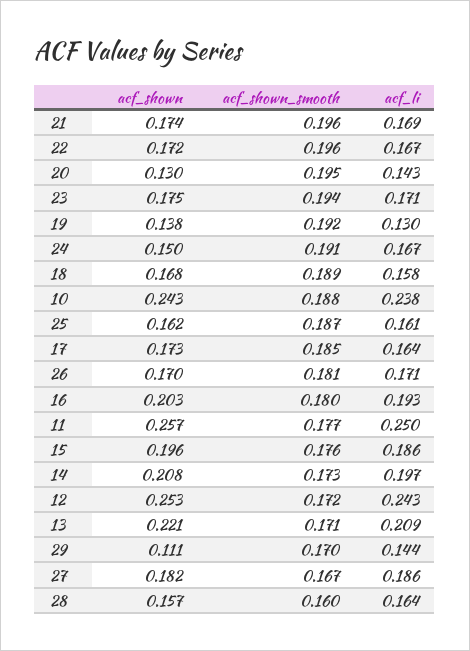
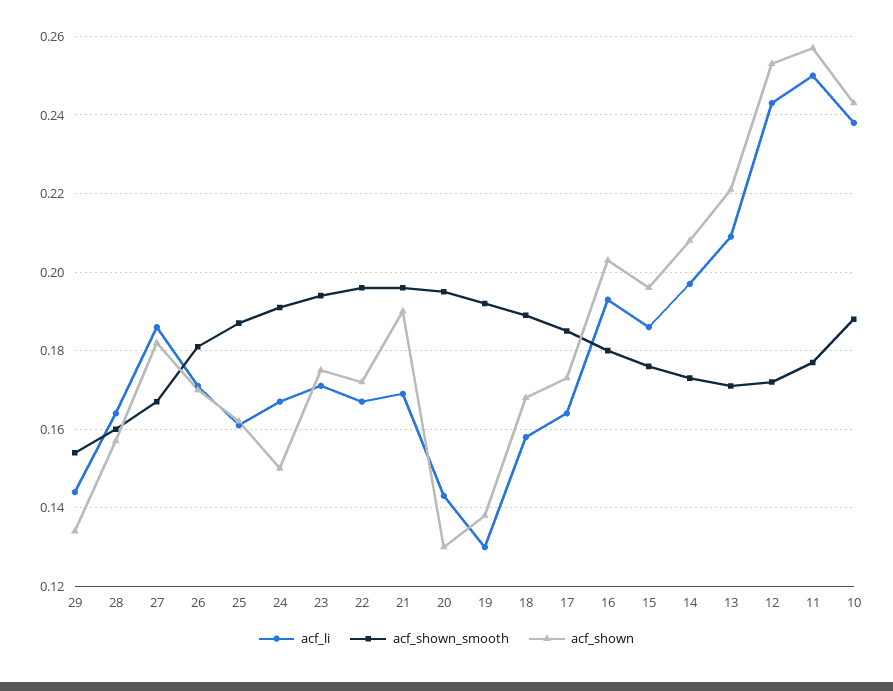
  {
    "acf_shown": {
-     "21": 0.174,
+     "21": 0.19,
      "22": 0.172,
      "20": 0.13,
      "23": 0.175,
      "19": 0.138,
      "24": 0.15,
      "18": 0.168,
      "10": 0.243,
      "25": 0.162,
      "17": 0.173,
      "26": 0.17,
      "16": 0.203,
      "11": 0.257,
      "15": 0.196,
      "14": 0.208,
      "12": 0.253,
      "13": 0.221,
-     "29": 0.111,
+     "29": 0.135,
      "27": 0.182,
      "28": 0.157
    },
    "acf_shown_smooth": {
      "21": 0.196,
      "22": 0.196,
      "20": 0.195,
      "23": 0.194,
      "19": 0.192,
      "24": 0.191,
      "18": 0.189,
      "10": 0.188,
      "25": 0.187,
      "17": 0.185,
      "26": 0.181,
      "16": 0.18,
      "11": 0.177,
      "15": 0.176,
      "14": 0.173,
      "12": 0.172,
      "13": 0.171,
-     "29": 0.17,
+     "29": 0.155,
      "27": 0.167,
      "28": 0.16
    },
    "acf_li": {
      "21": 0.169,
      "22": 0.167,
      "20": 0.143,
      "23": 0.171,
      "19": 0.13,
      "24": 0.167,
      "18": 0.158,
      "10": 0.238,
      "25": 0.161,
      "17": 0.164,
      "26": 0.171,
      "16": 0.193,
      "11": 0.25,
      "15": 0.186,
      "14": 0.197,
      "12": 0.243,
      "13": 0.209,
      "29": 0.144,
      "27": 0.186,
      "28": 0.164
    }
  }

